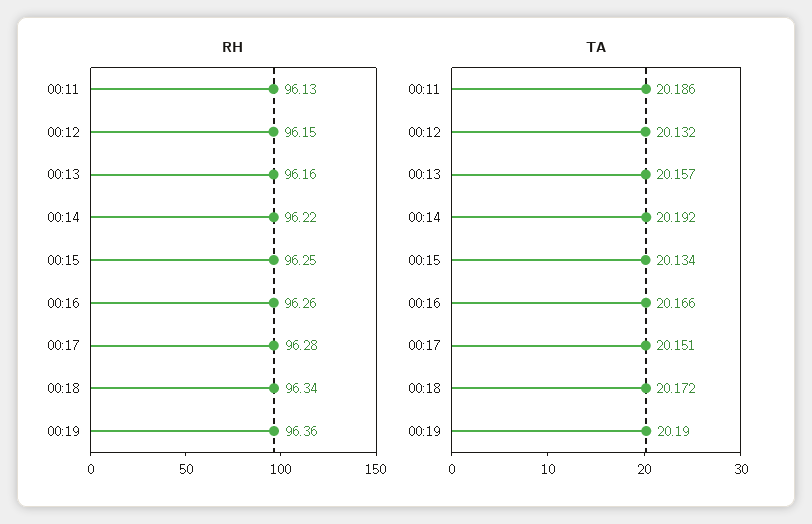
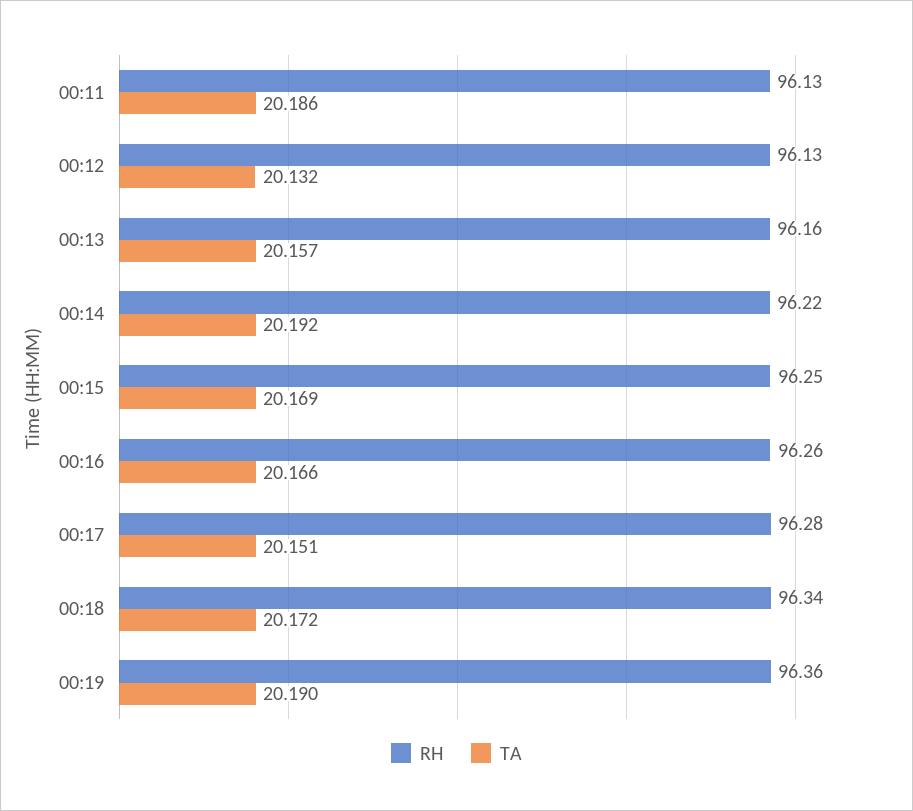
  {
    "RH": {
      "00:11": 96.13,
-     "00:12": 96.15,
+     "00:12": 96.13,
      "00:13": 96.16,
      "00:14": 96.22,
      "00:15": 96.25,
      "00:16": 96.26,
      "00:17": 96.28,
      "00:18": 96.34,
      "00:19": 96.36
    },
    "TA": {
      "00:11": 20.186,
      "00:12": 20.132,
      "00:13": 20.157,
      "00:14": 20.192,
-     "00:15": 20.134,
+     "00:15": 20.169,
      "00:16": 20.166,
      "00:17": 20.151,
      "00:18": 20.172,
      "00:19": 20.19
    }
  }

